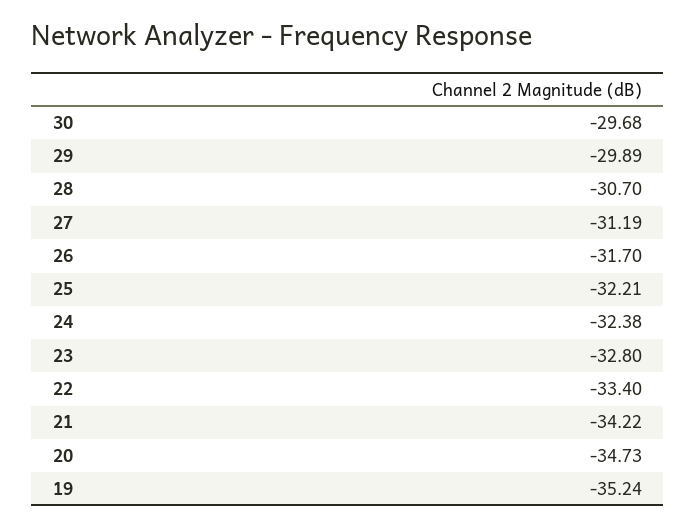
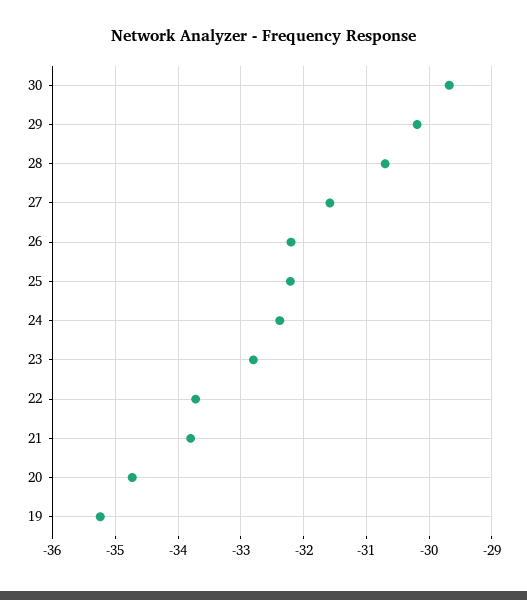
  {
    "30": -29.68,
-   "29": -29.89,
+   "29": -30.2,
    "28": -30.7,
-   "27": -31.19,
+   "27": -31.6,
-   "26": -31.7,
+   "26": -32.2,
    "25": -32.21,
    "24": -32.38,
    "23": -32.8,
-   "22": -33.4,
+   "22": -33.7,
-   "21": -34.22,
+   "21": -33.8,
    "20": -34.73,
    "19": -35.24
  }

